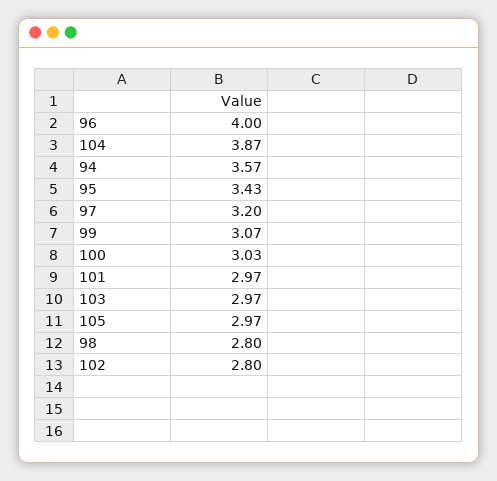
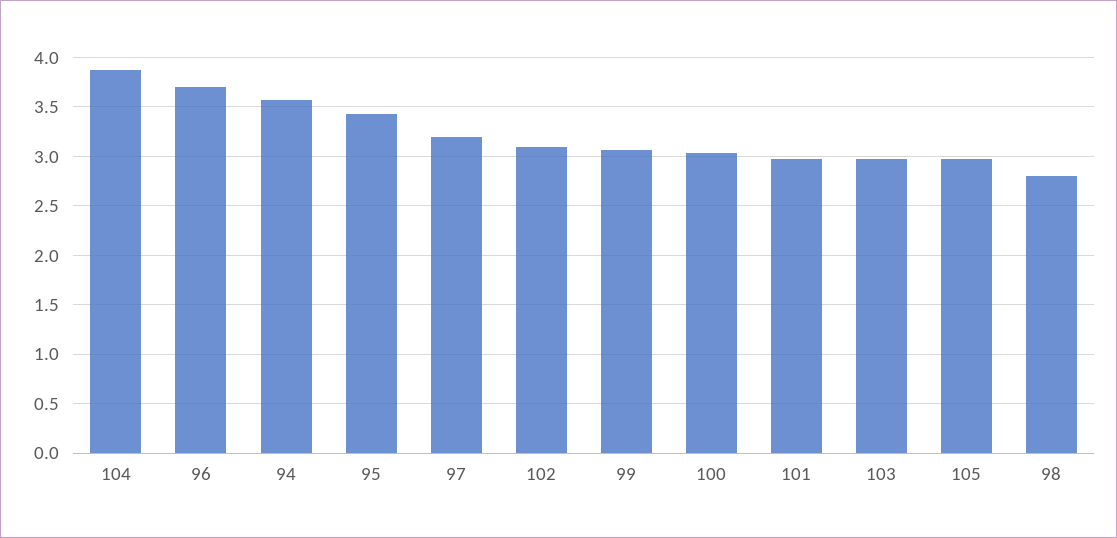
  {
-   "96": 4,
+   "96": 3.7,
    "104": 3.87,
    "94": 3.57,
    "95": 3.43,
    "97": 3.2,
    "99": 3.07,
    "100": 3.03,
    "101": 2.97,
    "103": 2.97,
    "105": 2.97,
    "98": 2.8,
-   "102": 2.8
+   "102": 3.1
  }

